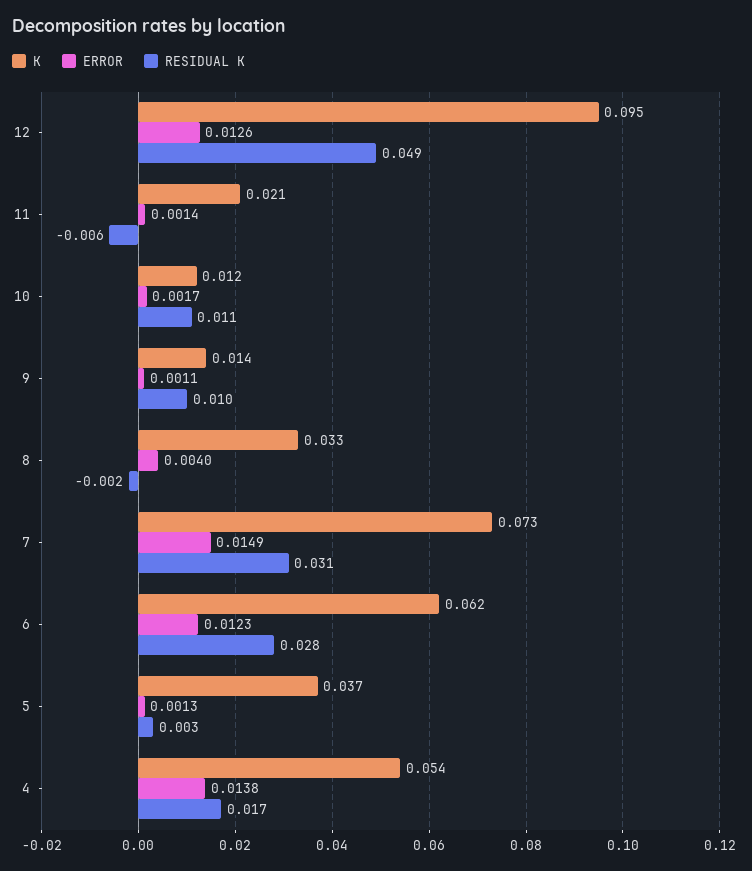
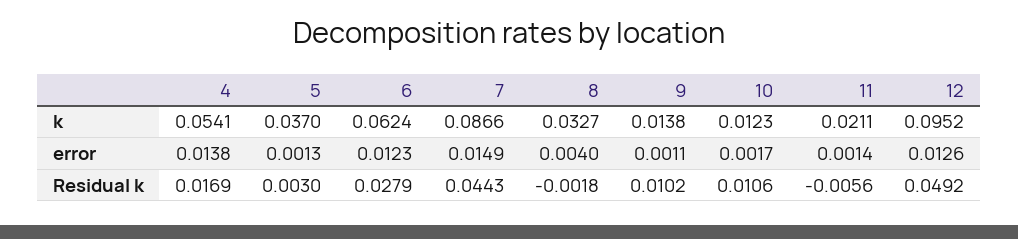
  {
    "K": {
      "12": 0.0952,
      "11": 0.0211,
      "10": 0.0123,
      "9": 0.0138,
      "8": 0.0327,
-     "7": 0.073,
+     "7": 0.0866,
      "6": 0.0624,
      "5": 0.037,
      "4": 0.0541
    },
    "ERROR": {
      "12": 0.0126,
      "11": 0.0014,
      "10": 0.0017,
      "9": 0.0011,
      "8": 0.004,
      "7": 0.0149,
      "6": 0.0123,
      "5": 0.0013,
      "4": 0.0138
    },
    "RESIDUAL K": {
      "12": 0.0492,
      "11": -0.0056,
      "10": 0.0106,
      "9": 0.0102,
      "8": -0.0018,
-     "7": 0.031,
+     "7": 0.0443,
      "6": 0.0279,
      "5": 0.003,
      "4": 0.0169
    }
  }

